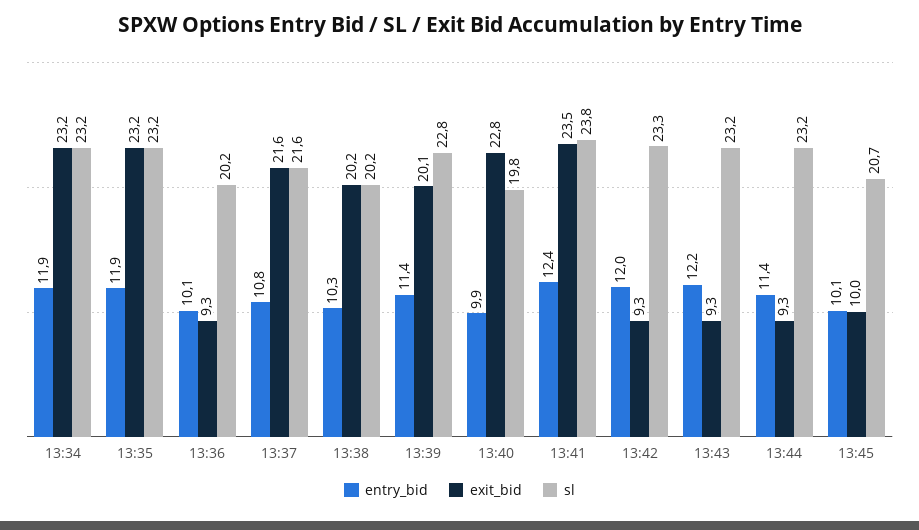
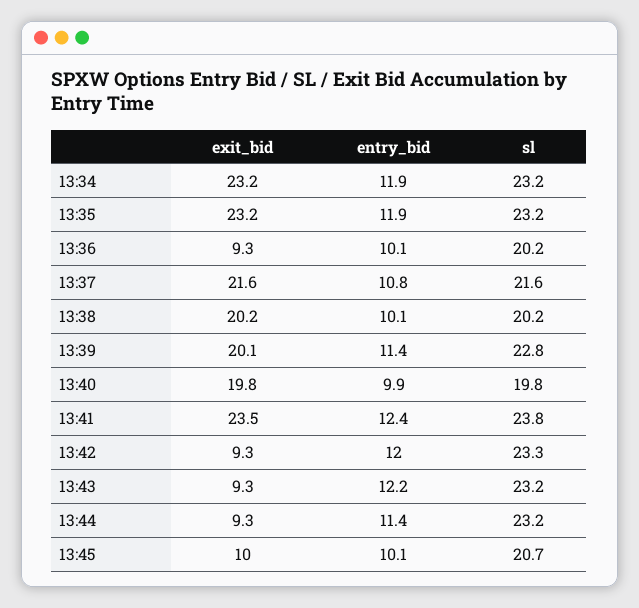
  {
    "entry_bid": {
      "13:34": 11.9,
      "13:35": 11.9,
      "13:36": 10.1,
      "13:37": 10.8,
-     "13:38": 10.3,
+     "13:38": 10.1,
      "13:39": 11.4,
      "13:40": 9.9,
      "13:41": 12.4,
      "13:42": 12,
      "13:43": 12.2,
      "13:44": 11.4,
      "13:45": 10.1
    },
    "exit_bid": {
      "13:34": 23.2,
      "13:35": 23.2,
      "13:36": 9.3,
      "13:37": 21.6,
      "13:38": 20.2,
      "13:39": 20.1,
-     "13:40": 22.8,
+     "13:40": 19.8,
      "13:41": 23.5,
      "13:42": 9.3,
      "13:43": 9.3,
      "13:44": 9.3,
      "13:45": 10
    },
    "sl": {
      "13:34": 23.2,
      "13:35": 23.2,
      "13:36": 20.2,
      "13:37": 21.6,
      "13:38": 20.2,
      "13:39": 22.8,
      "13:40": 19.8,
      "13:41": 23.8,
      "13:42": 23.3,
      "13:43": 23.2,
      "13:44": 23.2,
      "13:45": 20.7
    }
  }

